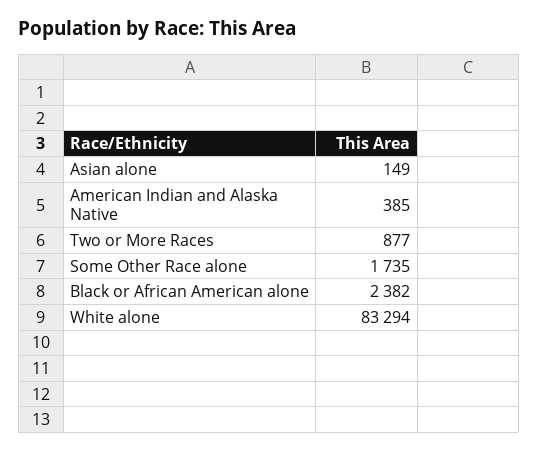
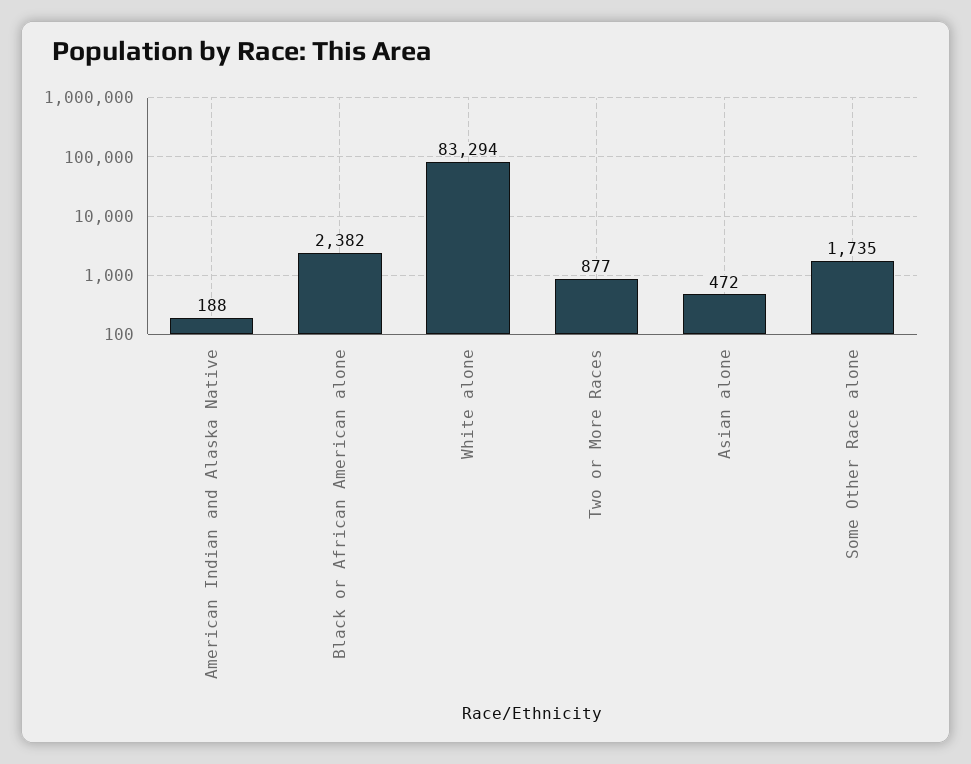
  {
-   "Asian alone": 149,
+   "Asian alone": 472,
-   "American Indian and Alaska Native": 385,
+   "American Indian and Alaska Native": 188,
    "Two or More Races": 877,
    "Some Other Race alone": 1735,
    "Black or African American alone": 2382,
    "White alone": 83294
  }

